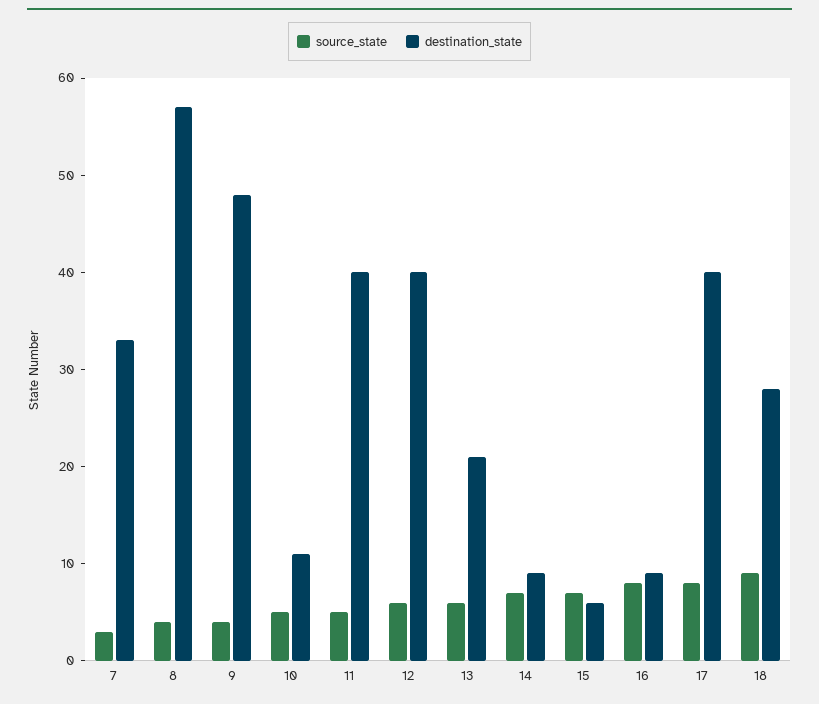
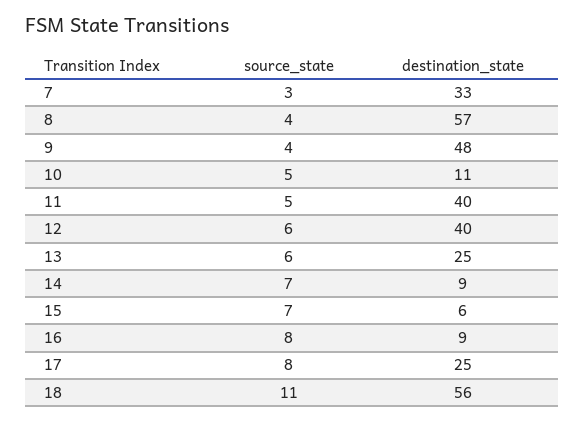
  {
    "source_state": {
      "7": 3,
      "8": 4,
      "9": 4,
      "10": 5,
      "11": 5,
      "12": 6,
      "13": 6,
      "14": 7,
      "15": 7,
      "16": 8,
      "17": 8,
-     "18": 9
+     "18": 11
    },
    "destination_state": {
      "7": 33,
      "8": 57,
      "9": 48,
      "10": 11,
      "11": 40,
      "12": 40,
-     "13": 21,
+     "13": 25,
      "14": 9,
      "15": 6,
      "16": 9,
-     "17": 40,
+     "17": 25,
-     "18": 28
+     "18": 56
    }
  }

